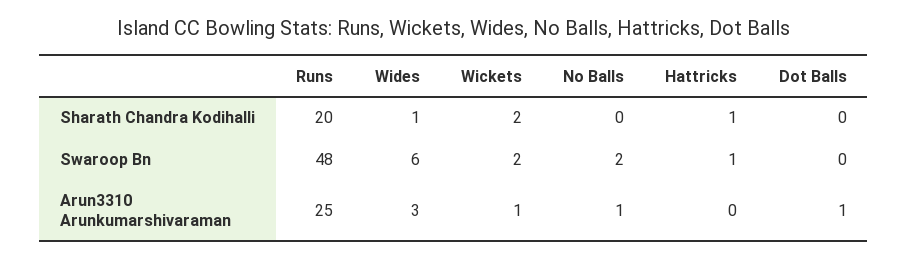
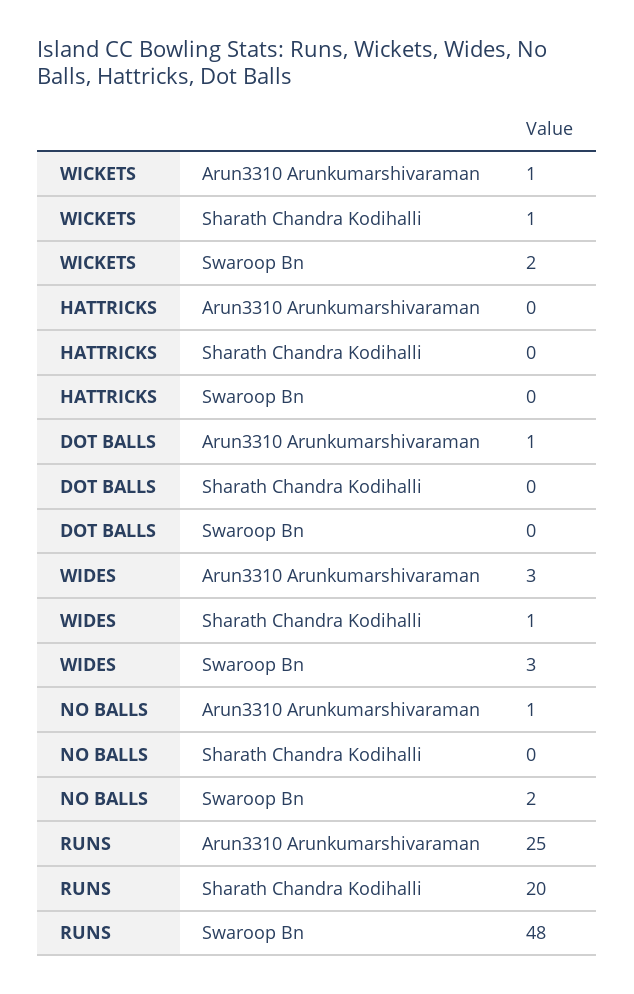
  {
    "Runs": {
      "Sharath Chandra Kodihalli": 20,
      "Swaroop Bn": 48,
      "Arun3310 Arunkumarshivaraman": 25
    },
    "Wides": {
      "Sharath Chandra Kodihalli": 1,
-     "Swaroop Bn": 6,
+     "Swaroop Bn": 3,
      "Arun3310 Arunkumarshivaraman": 3
    },
    "Wickets": {
-     "Sharath Chandra Kodihalli": 2,
+     "Sharath Chandra Kodihalli": 1,
      "Swaroop Bn": 2,
      "Arun3310 Arunkumarshivaraman": 1
    },
    "No Balls": {
      "Sharath Chandra Kodihalli": 0,
      "Swaroop Bn": 2,
      "Arun3310 Arunkumarshivaraman": 1
    },
    "Hattricks": {
-     "Sharath Chandra Kodihalli": 1,
+     "Sharath Chandra Kodihalli": 0,
-     "Swaroop Bn": 1,
+     "Swaroop Bn": 0,
      "Arun3310 Arunkumarshivaraman": 0
    },
    "Dot Balls": {
      "Sharath Chandra Kodihalli": 0,
      "Swaroop Bn": 0,
      "Arun3310 Arunkumarshivaraman": 1
    }
  }

